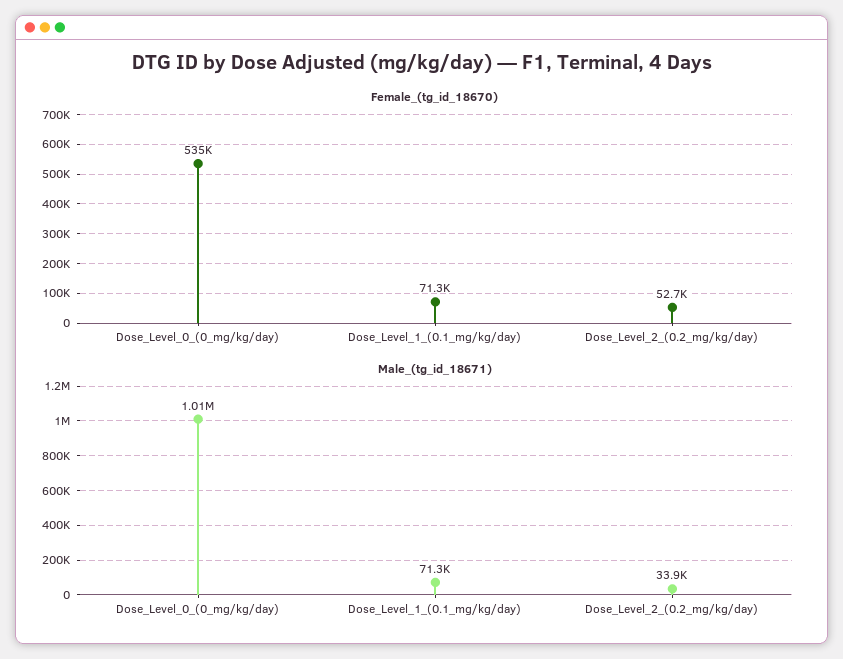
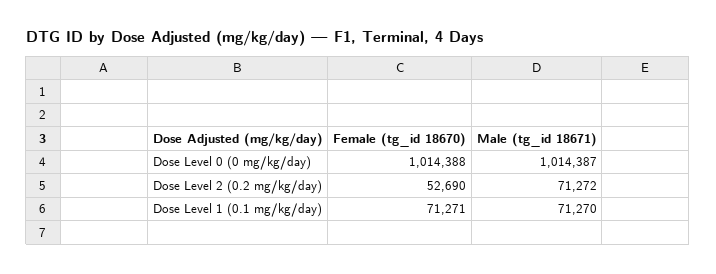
  {
    "Female_(tg_id_18670)": {
-     "Dose_Level_0_(0_mg/kg/day)": 535000,
+     "Dose_Level_0_(0_mg/kg/day)": 1014388,
      "Dose_Level_1_(0.1_mg/kg/day)": 71271,
      "Dose_Level_2_(0.2_mg/kg/day)": 52690
    },
    "Male_(tg_id_18671)": {
      "Dose_Level_0_(0_mg/kg/day)": 1014387,
      "Dose_Level_1_(0.1_mg/kg/day)": 71270,
-     "Dose_Level_2_(0.2_mg/kg/day)": 33900
+     "Dose_Level_2_(0.2_mg/kg/day)": 71272
    }
  }

